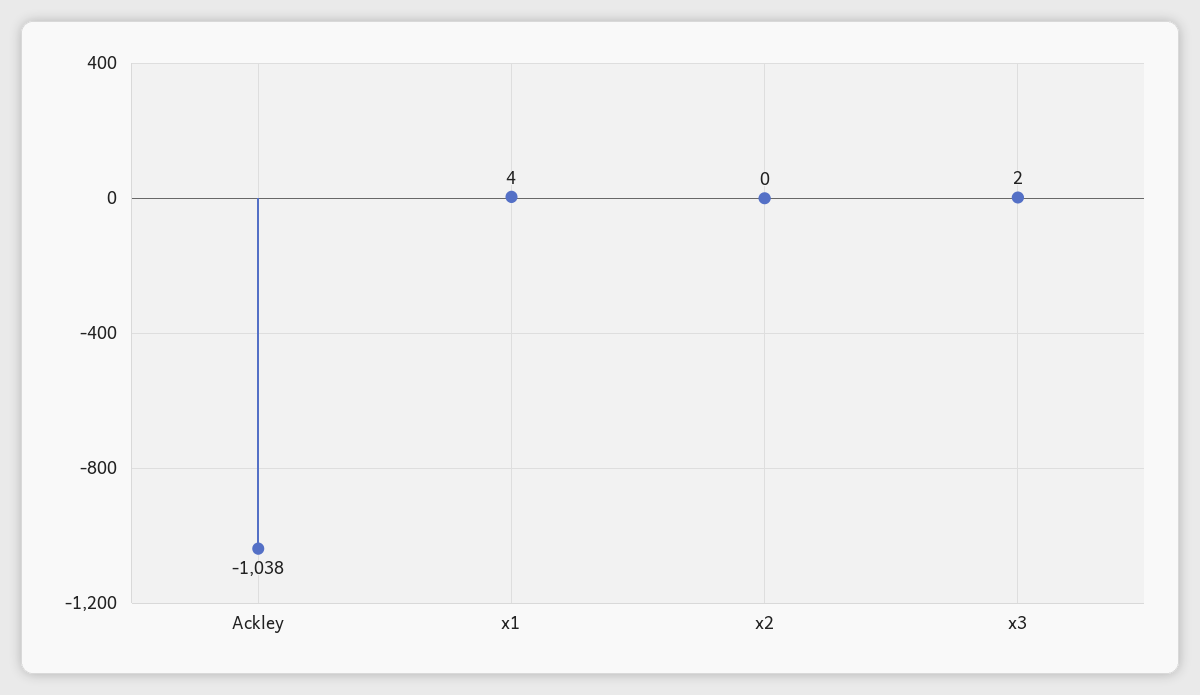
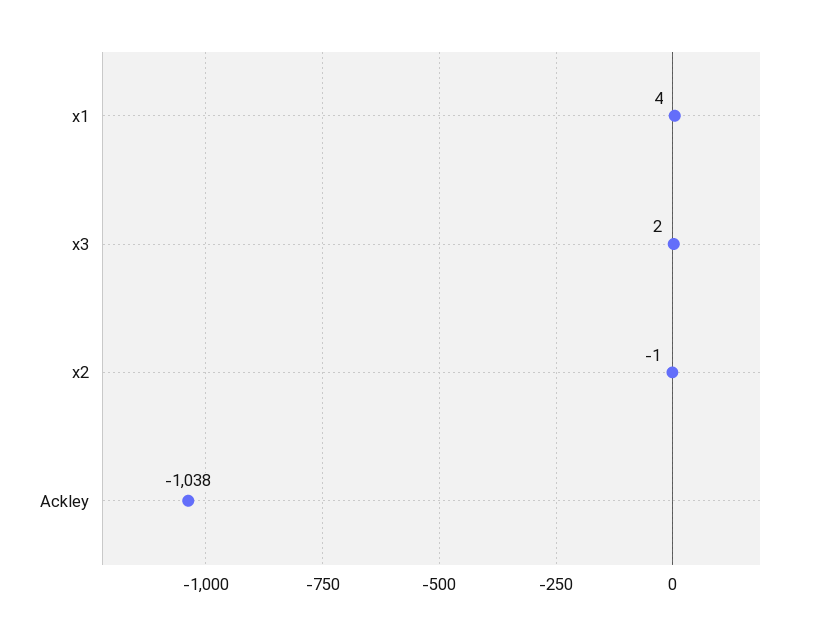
  {
    "Ackley": -1038,
    "x1": 4,
-   "x2": 0,
+   "x2": -1,
    "x3": 2
  }

